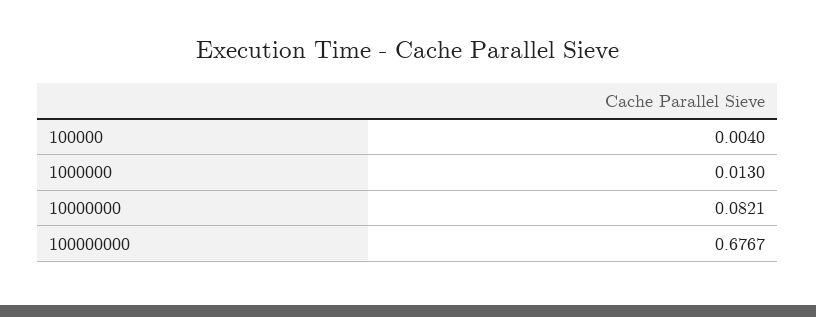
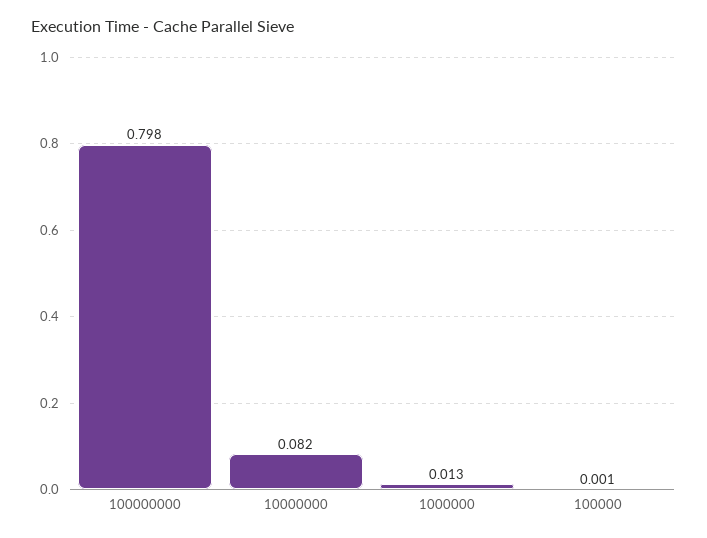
  {
-   "100000": 0.004,
+   "100000": 0.001,
    "1000000": 0.013,
    "10000000": 0.0821,
-   "100000000": 0.6767
+   "100000000": 0.798
  }

